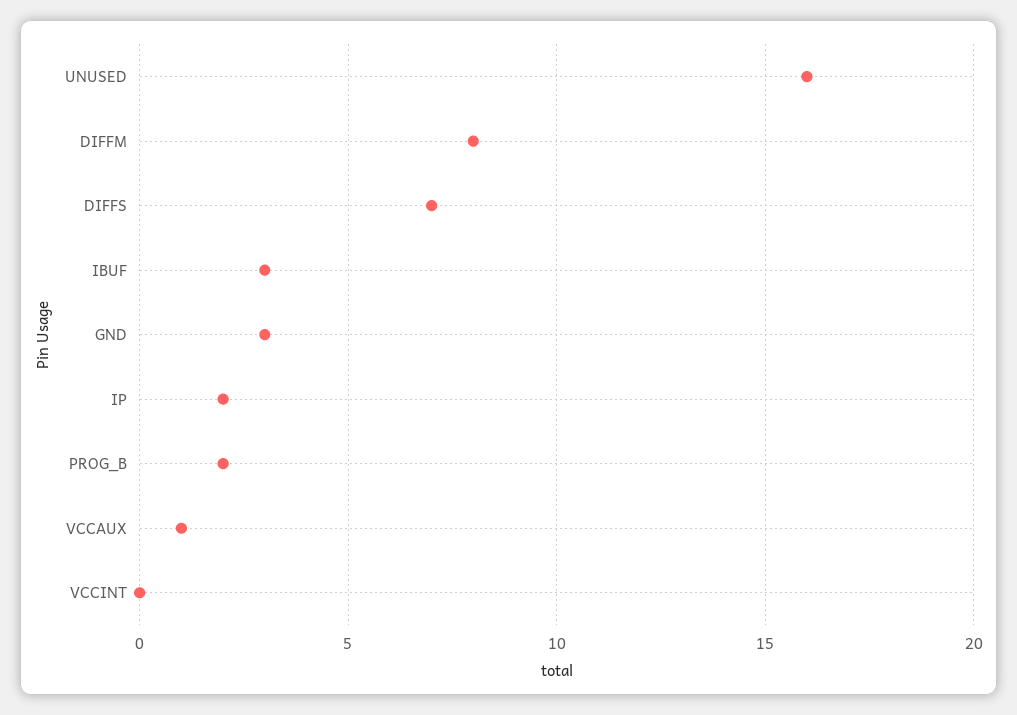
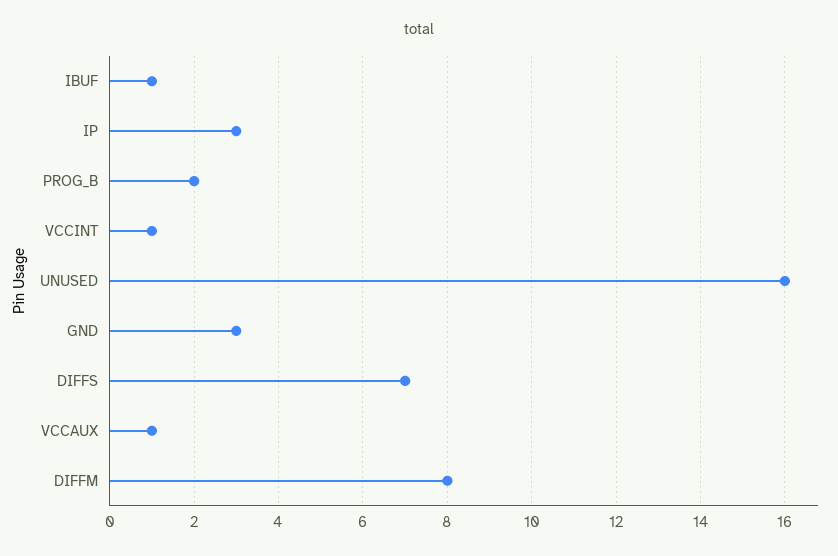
  {
    "UNUSED": 16,
    "DIFFM": 8,
    "DIFFS": 7,
-   "IBUF": 3,
+   "IBUF": 1,
    "GND": 3,
-   "IP": 2,
+   "IP": 3,
    "PROG_B": 2,
    "VCCAUX": 1,
-   "VCCINT": 0
+   "VCCINT": 1
  }

